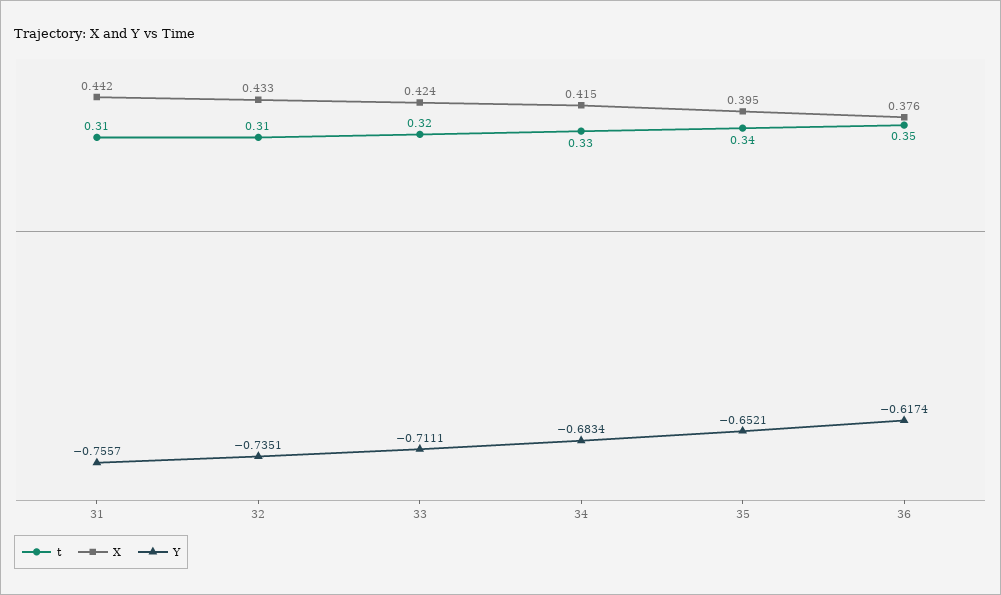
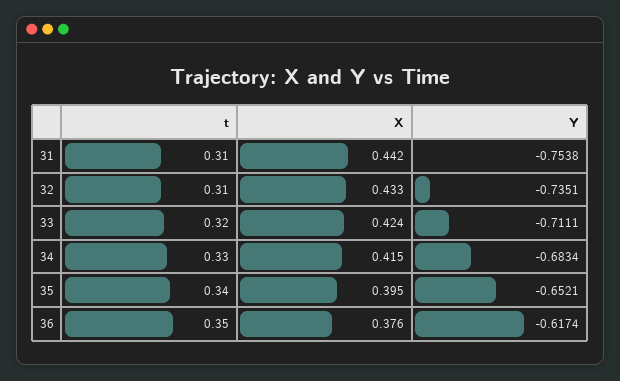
  {
    "t": {
      "31": 0.31,
      "32": 0.31,
      "33": 0.32,
      "34": 0.33,
      "35": 0.34,
      "36": 0.35
    },
    "X": {
      "31": 0.442,
      "32": 0.433,
      "33": 0.424,
      "34": 0.415,
      "35": 0.395,
      "36": 0.376
    },
    "Y": {
-     "31": -0.7557,
+     "31": -0.7538,
      "32": -0.7351,
      "33": -0.7111,
      "34": -0.6834,
      "35": -0.6521,
      "36": -0.6174
    }
  }

